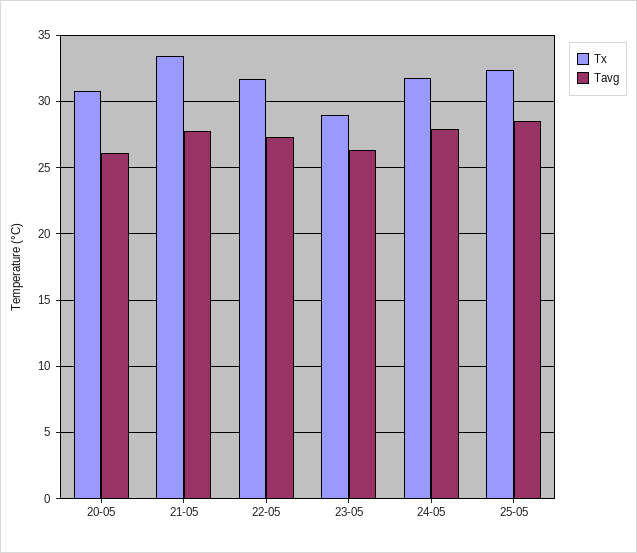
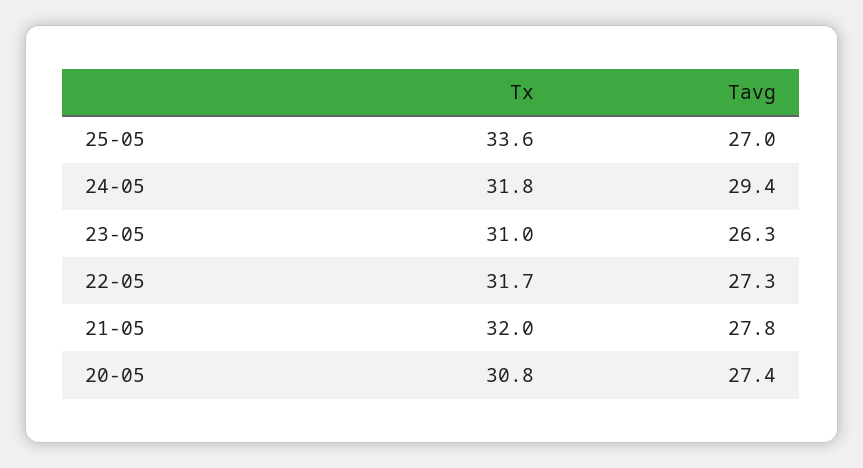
  {
    "Tx": {
      "20-05": 30.8,
-     "21-05": 33.5,
+     "21-05": 32,
      "22-05": 31.7,
-     "23-05": 29,
+     "23-05": 31,
      "24-05": 31.8,
-     "25-05": 32.5
+     "25-05": 33.6
    },
    "Tavg": {
-     "20-05": 26,
+     "20-05": 27.4,
      "21-05": 27.8,
      "22-05": 27.3,
      "23-05": 26.3,
-     "24-05": 28,
+     "24-05": 29.4,
-     "25-05": 28.5
+     "25-05": 27
    }
  }

